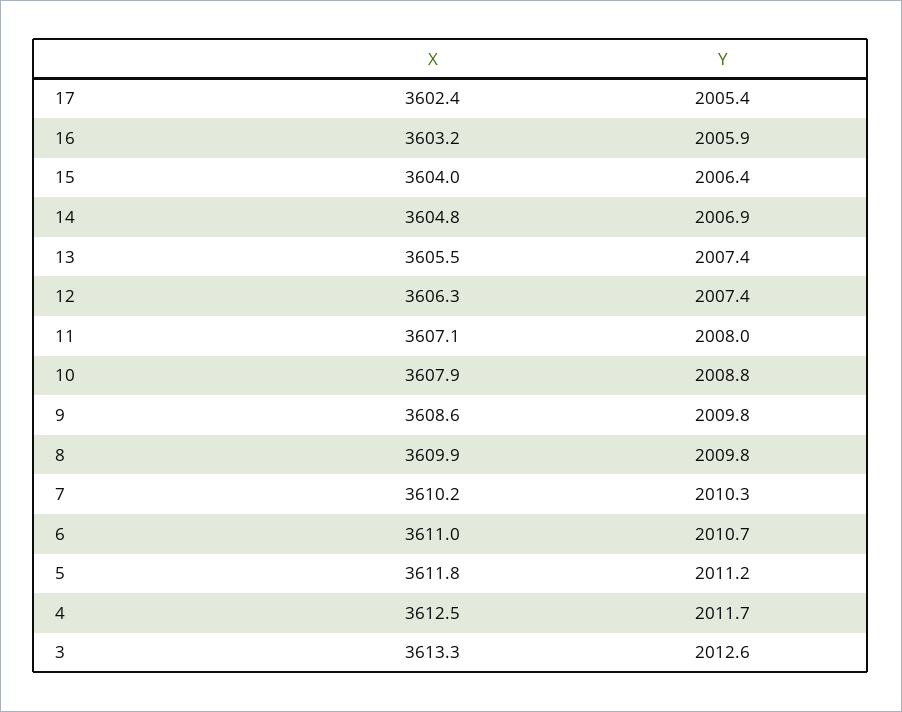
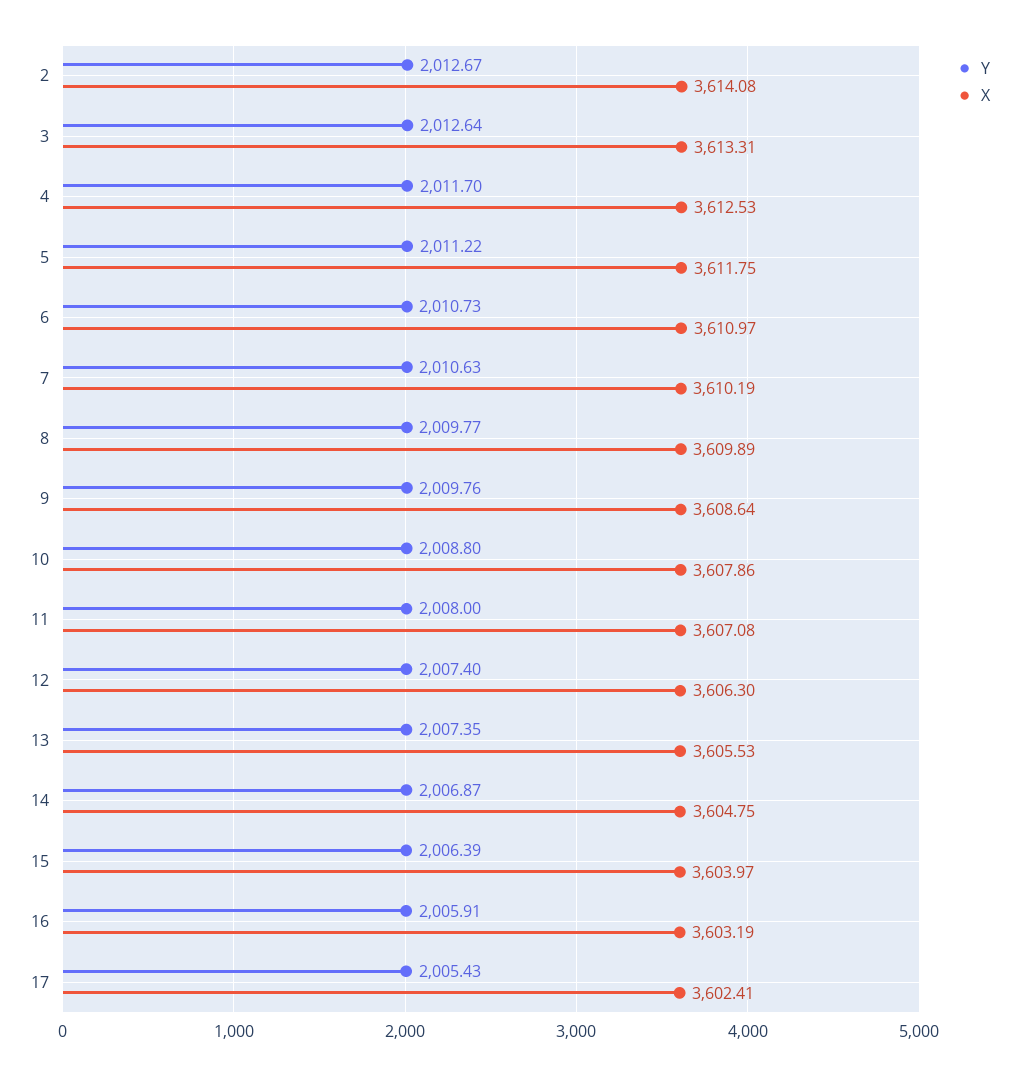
  {
    "X": {
      "17": 3602.41,
      "16": 3603.19,
      "15": 3603.97,
      "14": 3604.75,
      "13": 3605.53,
      "12": 3606.3,
      "11": 3607.08,
      "10": 3607.86,
      "9": 3608.64,
      "8": 3609.89,
      "7": 3610.19,
      "6": 3610.97,
      "5": 3611.75,
      "4": 3612.53,
-     "3": 3613.31
+     "3": 3613.31,
+     "2": 3614.08
    },
    "Y": {
      "17": 2005.43,
      "16": 2005.91,
      "15": 2006.39,
      "14": 2006.87,
      "13": 2007.35,
      "12": 2007.4,
      "11": 2008,
      "10": 2008.8,
      "9": 2009.76,
      "8": 2009.77,
-     "7": 2010.3,
+     "7": 2010.63,
      "6": 2010.73,
      "5": 2011.22,
      "4": 2011.7,
-     "3": 2012.64
+     "3": 2012.64,
+     "2": 2012.67
    }
  }

